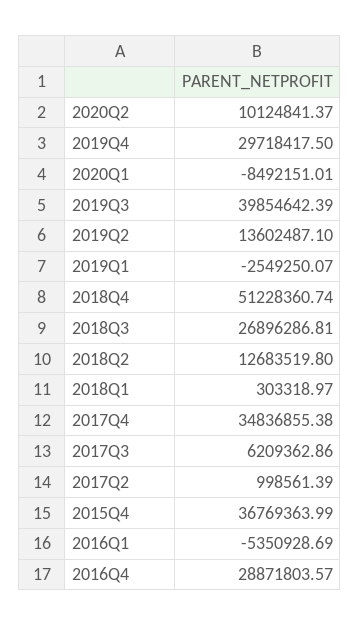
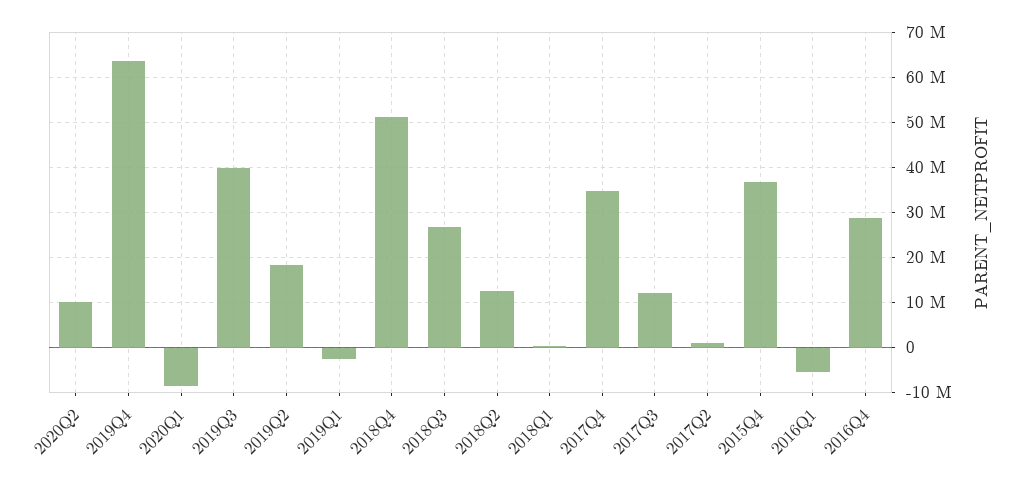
  {
    "2020Q2": 10124841.37,
-   "2019Q4": 29718417.5,
+   "2019Q4": 64000000,
    "2020Q1": -8492151.01,
    "2019Q3": 39854642.39,
-   "2019Q2": 13602487.1,
+   "2019Q2": 18000000,
    "2019Q1": -2549250.07,
    "2018Q4": 51228360.74,
    "2018Q3": 26896286.81,
    "2018Q2": 12683519.8,
    "2018Q1": 303318.97,
    "2017Q4": 34836855.38,
-   "2017Q3": 6209362.86,
+   "2017Q3": 12000000,
    "2017Q2": 998561.39,
    "2015Q4": 36769363.99,
    "2016Q1": -5350928.69,
    "2016Q4": 28871803.57
  }

